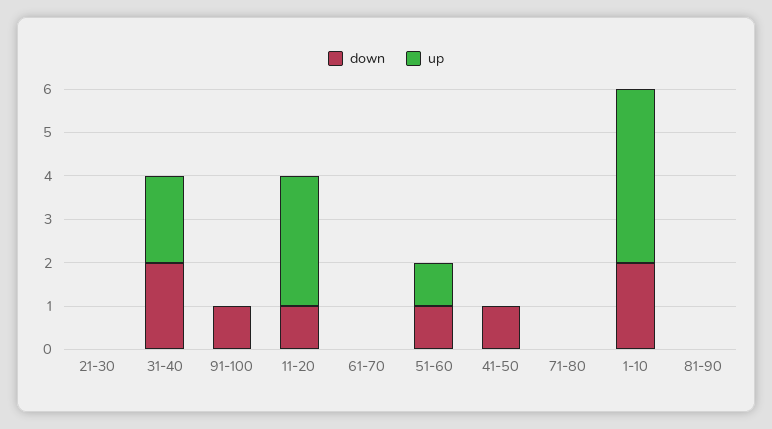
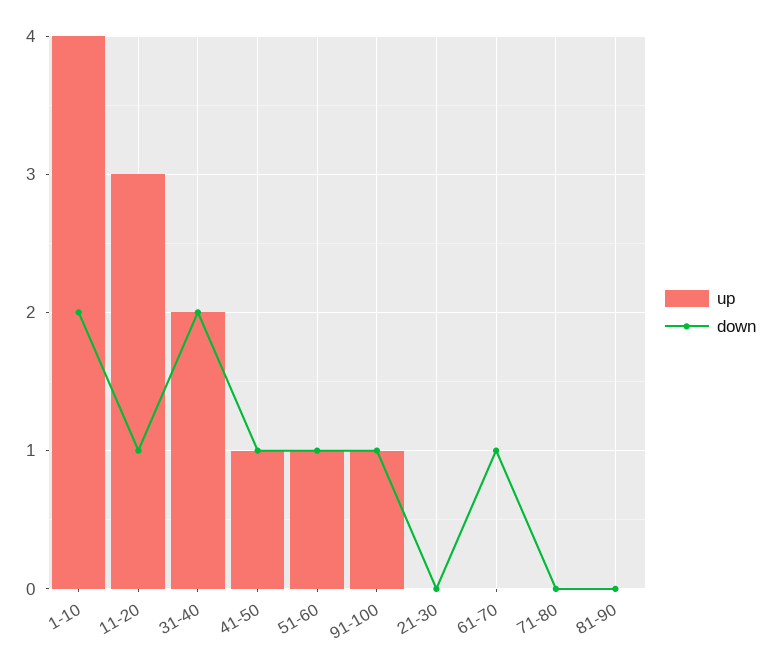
  {
    "down": {
      "21-30": 0,
      "31-40": 2,
      "91-100": 1,
      "11-20": 1,
-     "61-70": 0,
+     "61-70": 1,
      "51-60": 1,
      "41-50": 1,
      "71-80": 0,
      "1-10": 2,
      "81-90": 0
    },
    "up": {
      "21-30": 0,
      "31-40": 2,
-     "91-100": 0,
+     "91-100": 1,
      "11-20": 3,
      "61-70": 0,
      "51-60": 1,
-     "41-50": 0,
+     "41-50": 1,
      "71-80": 0,
      "1-10": 4,
      "81-90": 0
    }
  }

